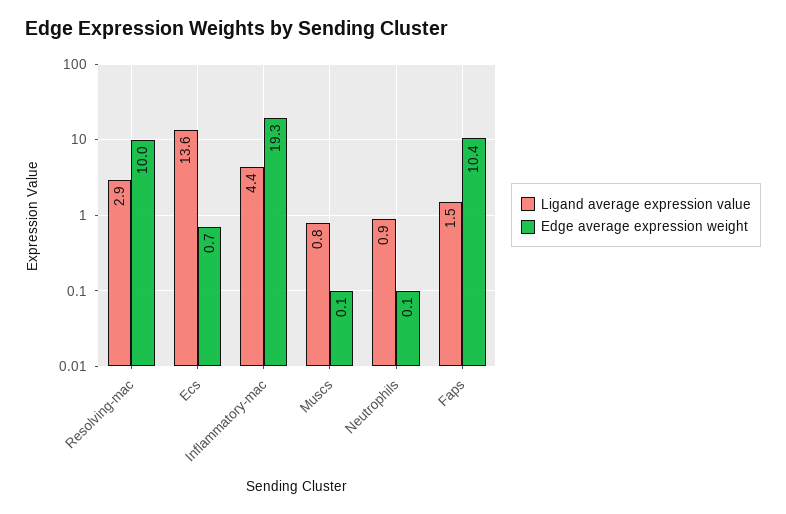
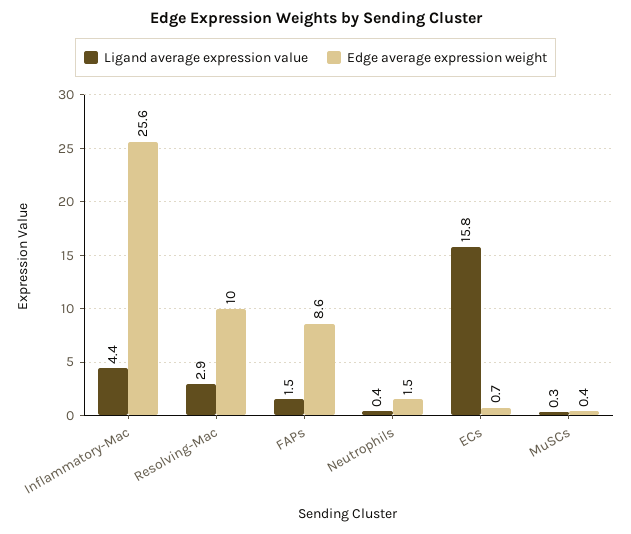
  {
    "Ligand average expression value": {
      "Resolving-mac": 2.9,
-     "Ecs": 13.6,
+     "Ecs": 15.8,
      "Inflammatory-mac": 4.4,
-     "Muscs": 0.8,
+     "Muscs": 0.3,
-     "Neutrophils": 0.9,
+     "Neutrophils": 0.4,
      "Faps": 1.5
    },
    "Edge average expression weight": {
      "Resolving-mac": 10,
      "Ecs": 0.7,
-     "Inflammatory-mac": 19.3,
+     "Inflammatory-mac": 25.6,
-     "Muscs": 0.1,
+     "Muscs": 0.4,
-     "Neutrophils": 0.1,
+     "Neutrophils": 1.5,
-     "Faps": 10.4
+     "Faps": 8.6
    }
  }

